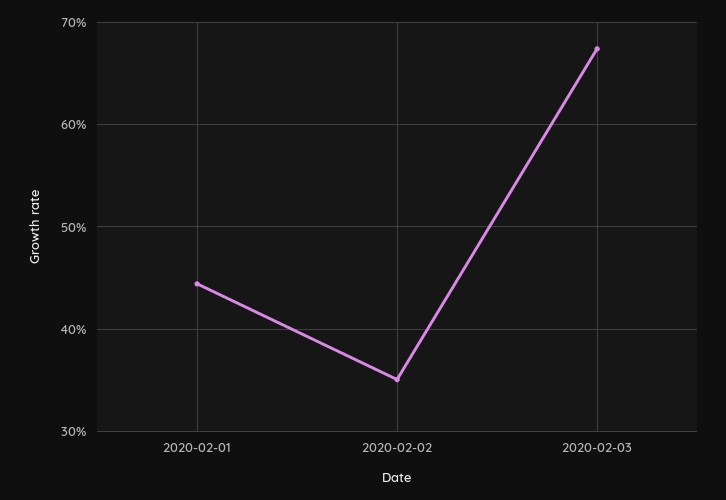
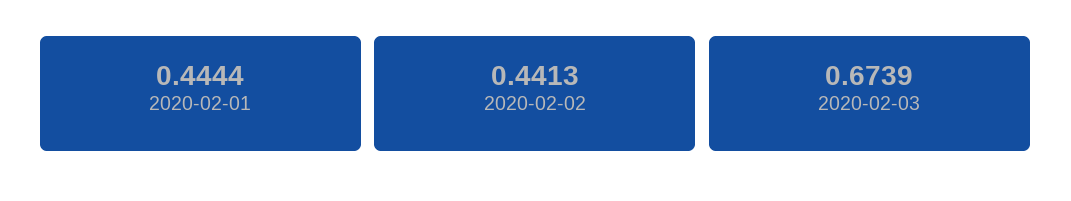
  {
    "2020-02-01": 0.4444,
-   "2020-02-02": 0.35,
+   "2020-02-02": 0.4413,
    "2020-02-03": 0.6739
  }

